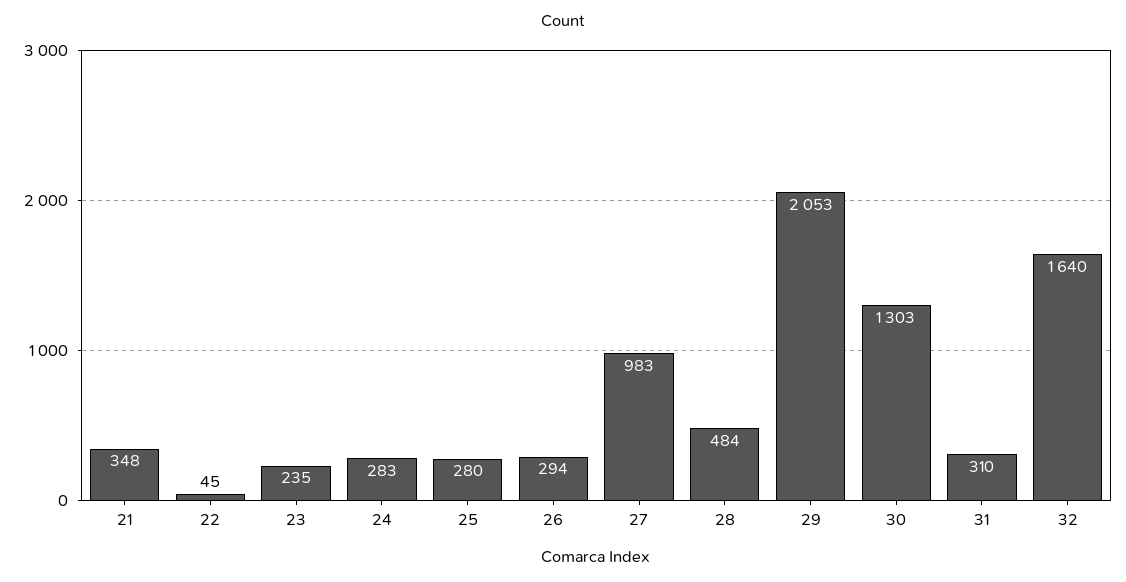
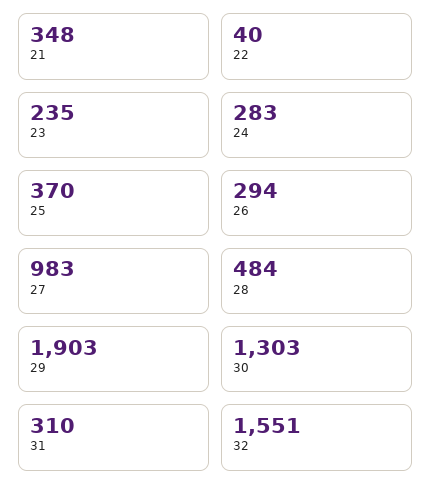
  {
    "21": 348,
-   "22": 45,
+   "22": 40,
    "23": 235,
    "24": 283,
-   "25": 280,
+   "25": 370,
    "26": 294,
    "27": 983,
    "28": 484,
-   "29": 2053,
+   "29": 1903,
    "30": 1303,
    "31": 310,
-   "32": 1640
+   "32": 1551
  }

